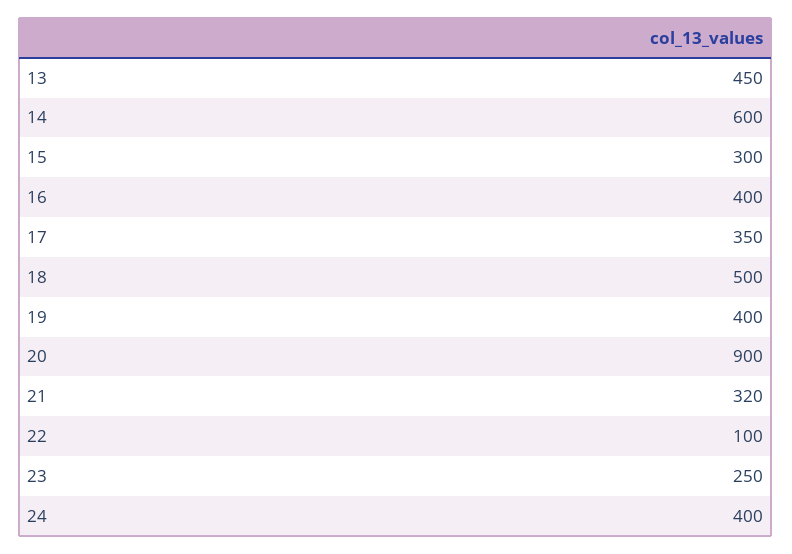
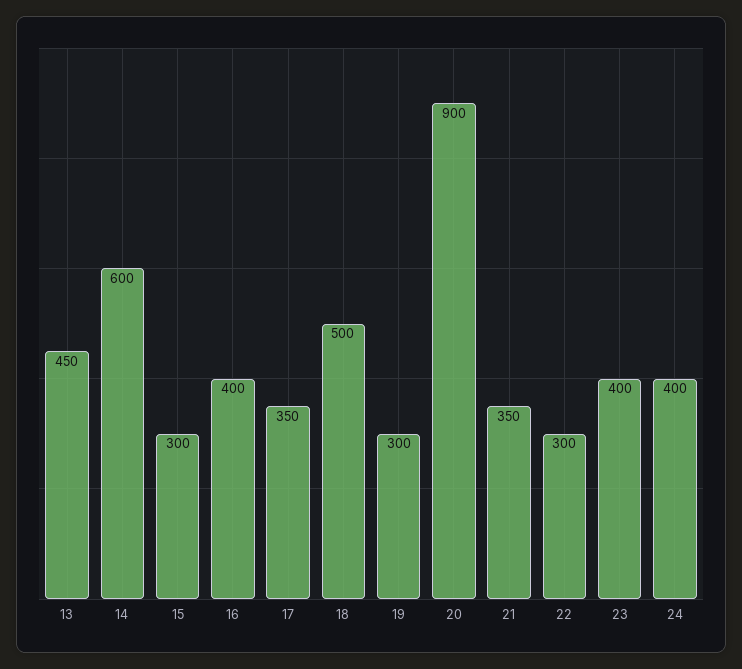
  {
    "13": 450,
    "14": 600,
    "15": 300,
    "16": 400,
    "17": 350,
    "18": 500,
-   "19": 400,
+   "19": 300,
    "20": 900,
-   "21": 320,
+   "21": 350,
-   "22": 100,
+   "22": 300,
-   "23": 250,
+   "23": 400,
    "24": 400
  }

